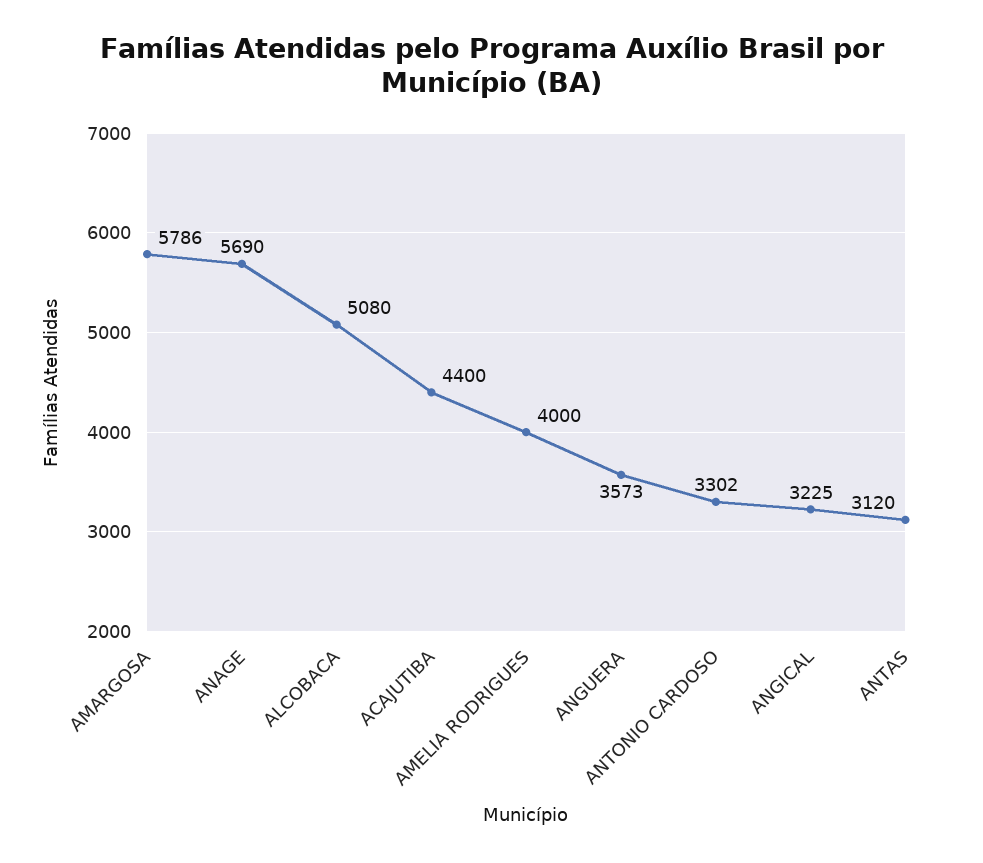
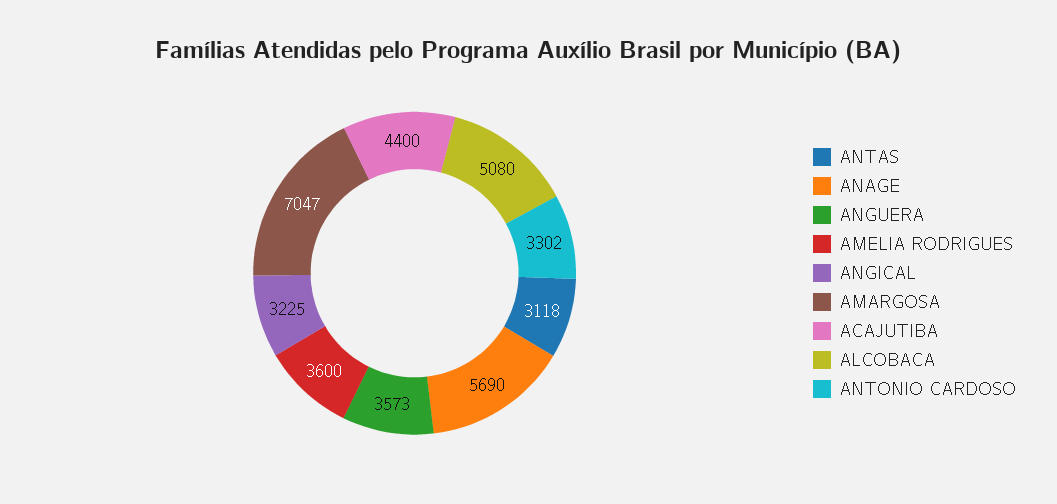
  {
-   "AMARGOSA": 5786,
+   "AMARGOSA": 7047,
    "ANAGE": 5690,
    "ALCOBACA": 5080,
    "ACAJUTIBA": 4400,
-   "AMELIA RODRIGUES": 4000,
+   "AMELIA RODRIGUES": 3600,
    "ANGUERA": 3573,
    "ANTONIO CARDOSO": 3302,
    "ANGICAL": 3225,
-   "ANTAS": 3120
+   "ANTAS": 3118
  }

